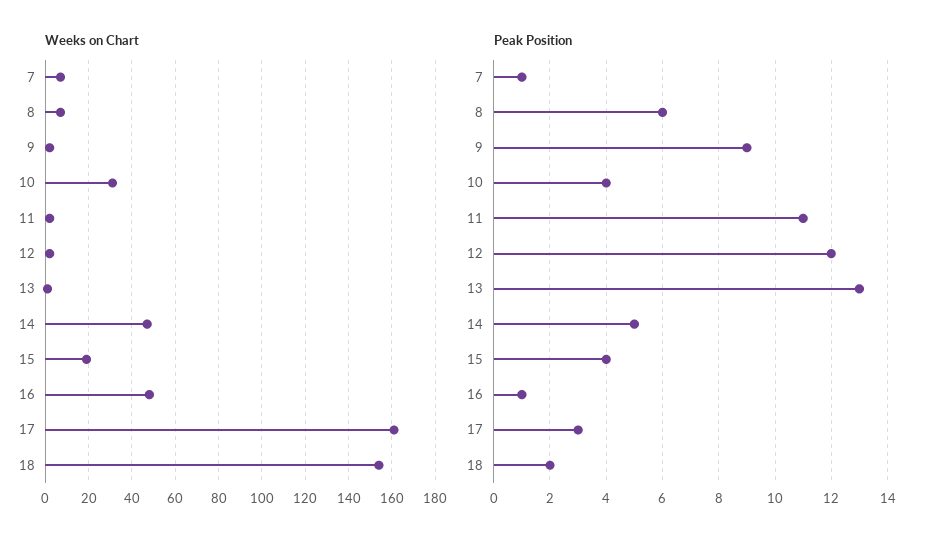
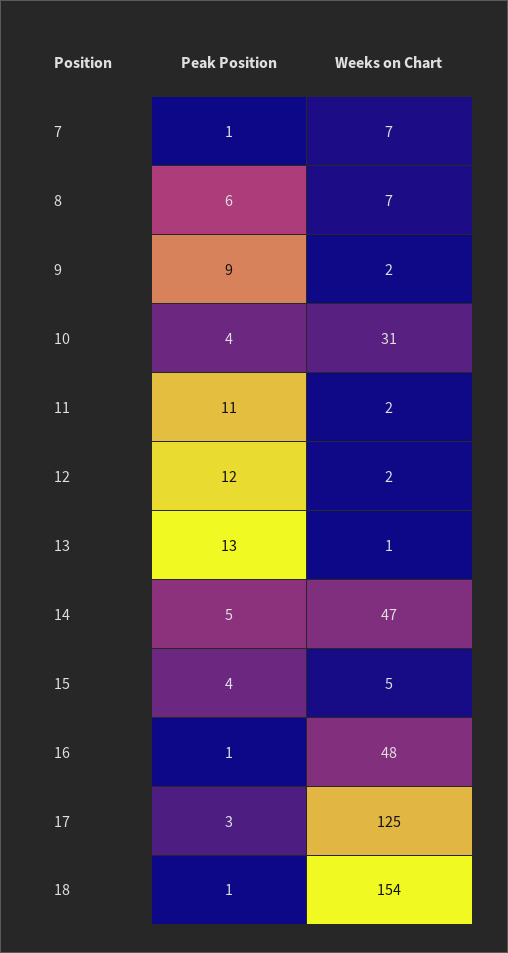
  {
    "Weeks on Chart": {
      "7": 7,
      "8": 7,
      "9": 2,
      "10": 31,
      "11": 2,
      "12": 2,
      "13": 1,
      "14": 47,
-     "15": 20,
+     "15": 5,
      "16": 48,
-     "17": 160,
+     "17": 125,
      "18": 154
    },
    "Peak Position": {
      "7": 1,
      "8": 6,
      "9": 9,
      "10": 4,
      "11": 11,
      "12": 12,
      "13": 13,
      "14": 5,
      "15": 4,
      "16": 1,
      "17": 3,
-     "18": 2
+     "18": 1
    }
  }

